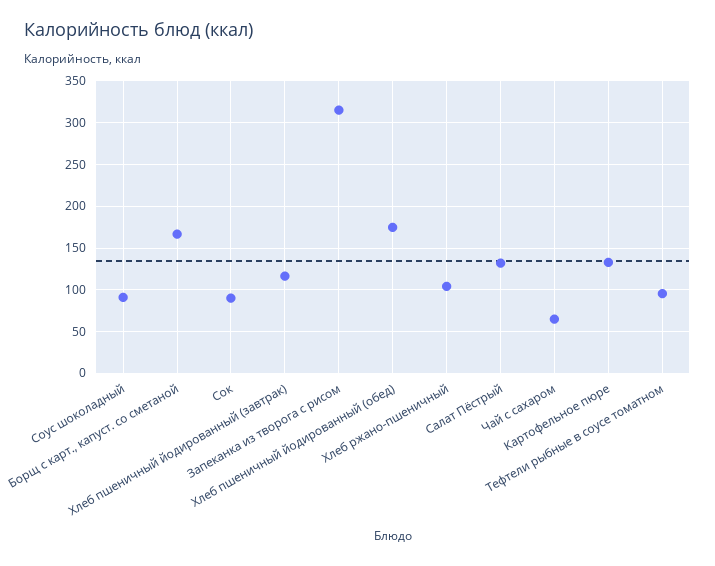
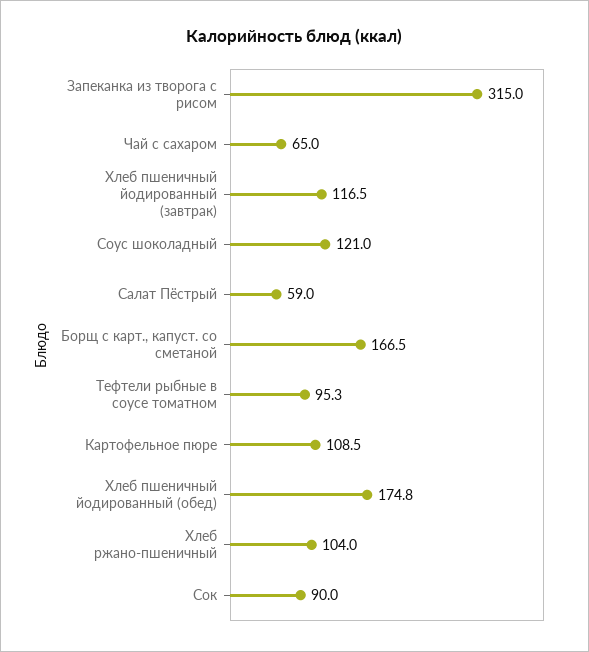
  {
-   "Соус шоколадный": 90,
+   "Соус шоколадный": 121,
    "Борщ с карт., капуст. со сметаной": 166.5,
    "Сок": 90,
    "Хлеб пшеничный йодированный (завтрак)": 116.5,
    "Запеканка из творога с рисом": 315,
    "Хлеб пшеничный йодированный (обед)": 174.8,
    "Хлеб ржано-пшеничный": 104,
-   "Салат Пёстрый": 130,
+   "Салат Пёстрый": 59,
    "Чай с сахаром": 65,
-   "Картофельное пюре": 130,
+   "Картофельное пюре": 108.5,
    "Тефтели рыбные в соусе томатном": 95.3
  }

